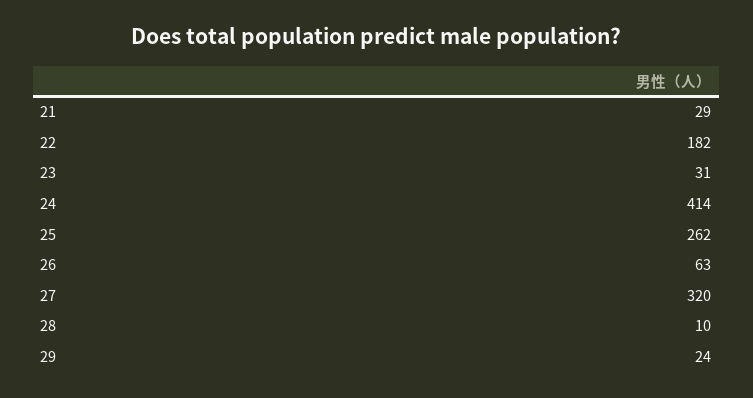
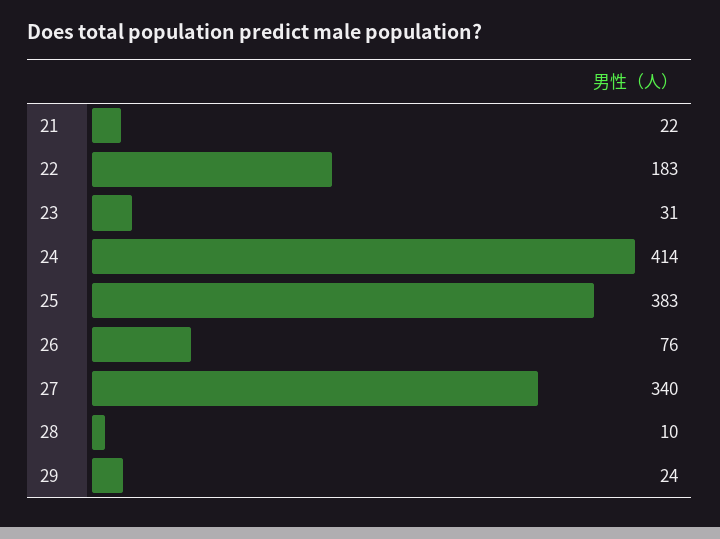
  {
-   "21": 29,
+   "21": 22,
-   "22": 182,
+   "22": 183,
    "23": 31,
    "24": 414,
-   "25": 262,
+   "25": 383,
-   "26": 63,
+   "26": 76,
-   "27": 320,
+   "27": 340,
    "28": 10,
    "29": 24
  }

